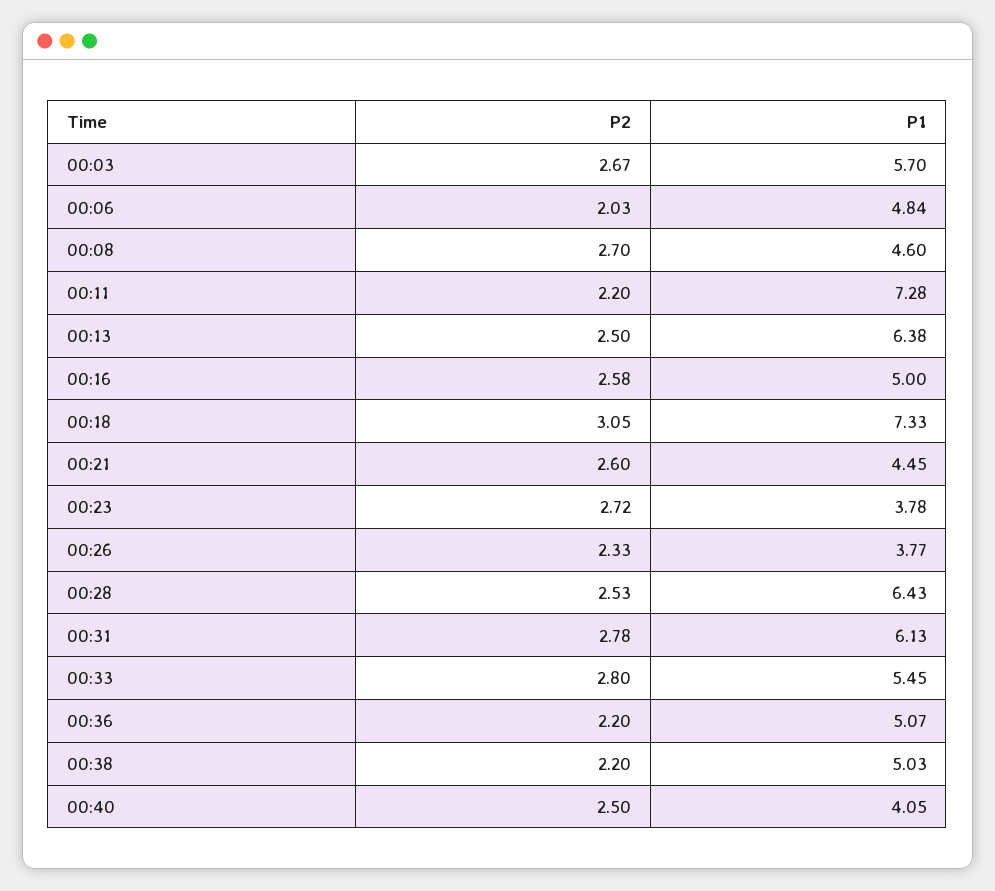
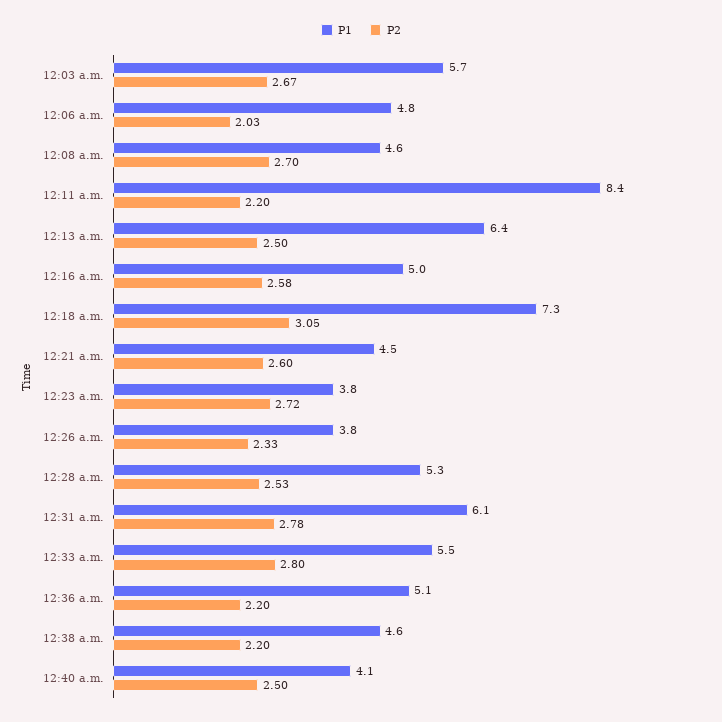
  {
    "P2": {
      "00:03": 2.67,
      "00:06": 2.03,
      "00:08": 2.7,
      "00:11": 2.2,
      "00:13": 2.5,
      "00:16": 2.58,
      "00:18": 3.05,
      "00:21": 2.6,
      "00:23": 2.72,
      "00:26": 2.33,
      "00:28": 2.53,
      "00:31": 2.78,
      "00:33": 2.8,
      "00:36": 2.2,
      "00:38": 2.2,
      "00:40": 2.5
    },
    "P1": {
      "00:03": 5.7,
      "00:06": 4.84,
      "00:08": 4.6,
-     "00:11": 7.28,
+     "00:11": 8.4,
      "00:13": 6.38,
      "00:16": 5,
      "00:18": 7.33,
      "00:21": 4.45,
      "00:23": 3.78,
      "00:26": 3.77,
-     "00:28": 6.43,
+     "00:28": 5.3,
      "00:31": 6.13,
      "00:33": 5.45,
      "00:36": 5.07,
-     "00:38": 5.03,
+     "00:38": 4.6,
      "00:40": 4.05
    }
  }

